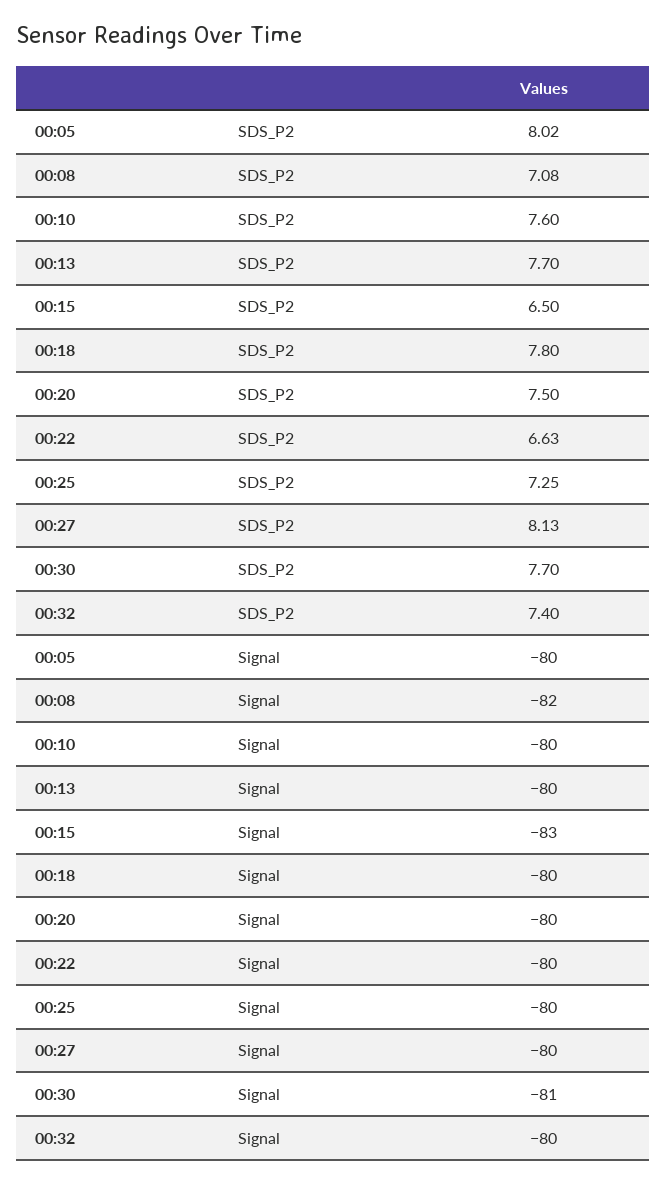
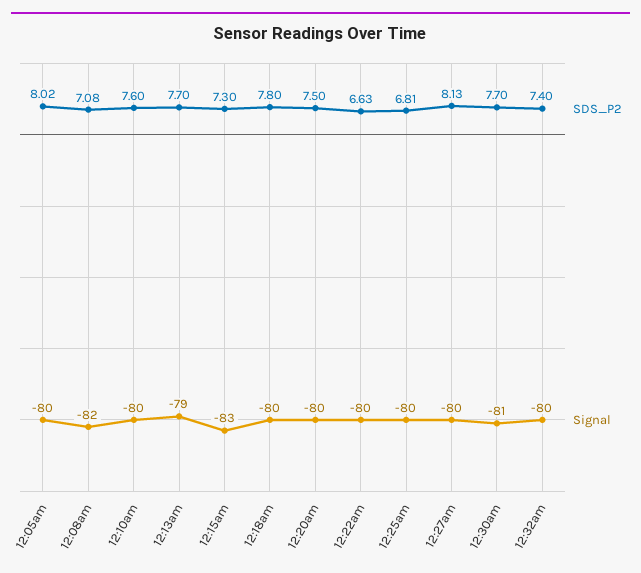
  {
    "SDS_P2": {
      "00:05": 8.02,
      "00:08": 7.08,
      "00:10": 7.6,
      "00:13": 7.7,
-     "00:15": 6.5,
+     "00:15": 7.3,
      "00:18": 7.8,
      "00:20": 7.5,
      "00:22": 6.63,
-     "00:25": 7.25,
+     "00:25": 6.81,
      "00:27": 8.13,
      "00:30": 7.7,
      "00:32": 7.4
    },
    "Signal": {
      "00:05": -80,
      "00:08": -82,
      "00:10": -80,
-     "00:13": -80,
+     "00:13": -79,
      "00:15": -83,
      "00:18": -80,
      "00:20": -80,
      "00:22": -80,
      "00:25": -80,
      "00:27": -80,
      "00:30": -81,
      "00:32": -80
    }
  }

